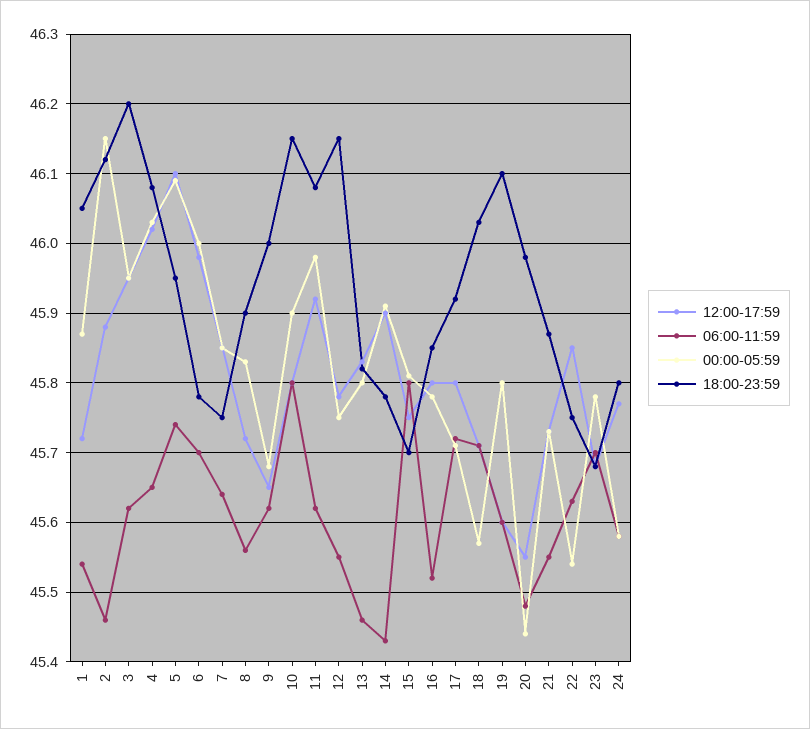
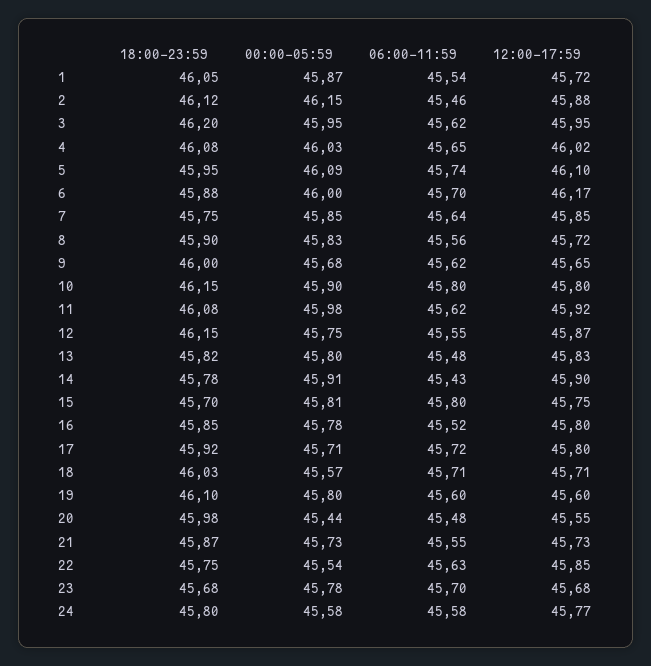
  {
    "12:00-17:59": {
      "1": 45.72,
      "2": 45.88,
      "3": 45.95,
      "4": 46.02,
      "5": 46.1,
-     "6": 45.98,
+     "6": 46.17,
      "7": 45.85,
      "8": 45.72,
      "9": 45.65,
      "10": 45.8,
      "11": 45.92,
-     "12": 45.78,
+     "12": 45.87,
      "13": 45.83,
      "14": 45.9,
      "15": 45.75,
      "16": 45.8,
      "17": 45.8,
      "18": 45.71,
      "19": 45.6,
      "20": 45.55,
      "21": 45.73,
      "22": 45.85,
      "23": 45.68,
      "24": 45.77
    },
    "06:00-11:59": {
      "1": 45.54,
      "2": 45.46,
      "3": 45.62,
      "4": 45.65,
      "5": 45.74,
      "6": 45.7,
      "7": 45.64,
      "8": 45.56,
      "9": 45.62,
      "10": 45.8,
      "11": 45.62,
      "12": 45.55,
-     "13": 45.46,
+     "13": 45.48,
      "14": 45.43,
      "15": 45.8,
      "16": 45.52,
      "17": 45.72,
      "18": 45.71,
      "19": 45.6,
      "20": 45.48,
      "21": 45.55,
      "22": 45.63,
      "23": 45.7,
      "24": 45.58
    },
    "00:00-05:59": {
      "1": 45.87,
      "2": 46.15,
      "3": 45.95,
      "4": 46.03,
      "5": 46.09,
      "6": 46,
      "7": 45.85,
      "8": 45.83,
      "9": 45.68,
      "10": 45.9,
      "11": 45.98,
      "12": 45.75,
      "13": 45.8,
      "14": 45.91,
      "15": 45.81,
      "16": 45.78,
      "17": 45.71,
      "18": 45.57,
      "19": 45.8,
      "20": 45.44,
      "21": 45.73,
      "22": 45.54,
      "23": 45.78,
      "24": 45.58
    },
    "18:00-23:59": {
      "1": 46.05,
      "2": 46.12,
      "3": 46.2,
      "4": 46.08,
      "5": 45.95,
-     "6": 45.78,
+     "6": 45.88,
      "7": 45.75,
      "8": 45.9,
      "9": 46,
      "10": 46.15,
      "11": 46.08,
      "12": 46.15,
      "13": 45.82,
      "14": 45.78,
      "15": 45.7,
      "16": 45.85,
      "17": 45.92,
      "18": 46.03,
      "19": 46.1,
      "20": 45.98,
      "21": 45.87,
      "22": 45.75,
      "23": 45.68,
      "24": 45.8
    }
  }

